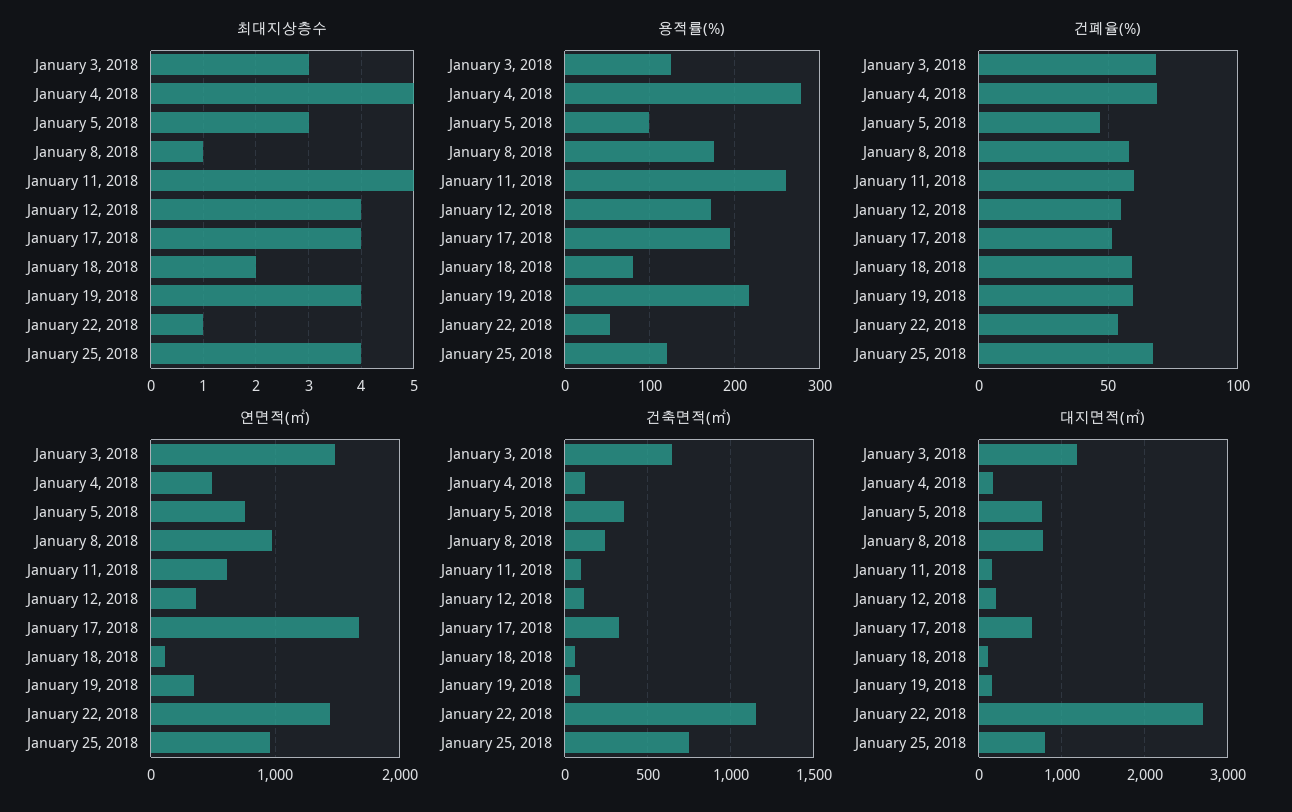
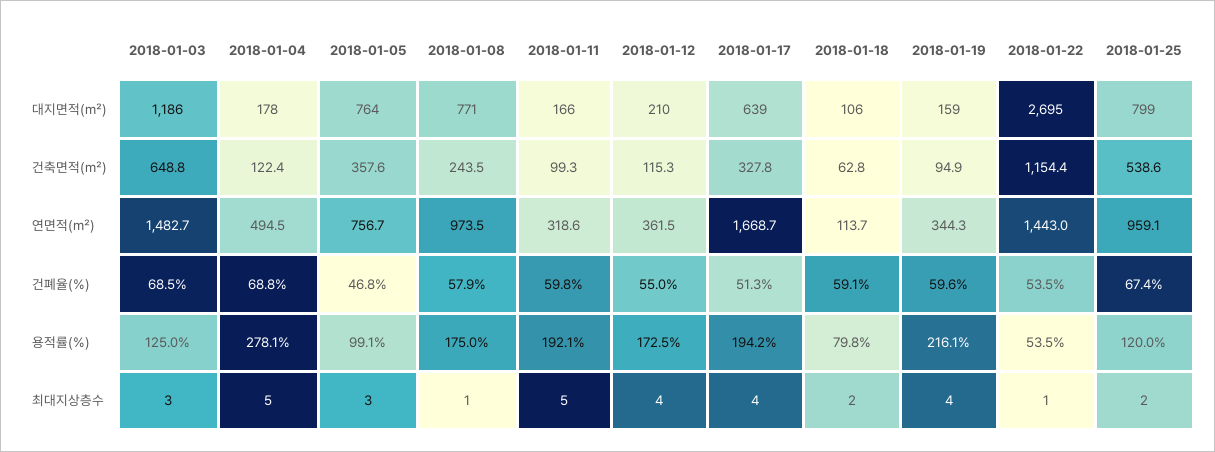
  {
    "최대지상층수": {
      "January 3, 2018": 3,
      "January 4, 2018": 5,
      "January 5, 2018": 3,
      "January 8, 2018": 1,
      "January 11, 2018": 5,
      "January 12, 2018": 4,
      "January 17, 2018": 4,
      "January 18, 2018": 2,
      "January 19, 2018": 4,
      "January 22, 2018": 1,
-     "January 25, 2018": 4
+     "January 25, 2018": 2
    },
    "용적률(%)": {
      "January 3, 2018": 125,
      "January 4, 2018": 278.1,
      "January 5, 2018": 99.1,
      "January 8, 2018": 175,
-     "January 11, 2018": 260,
+     "January 11, 2018": 192.1,
      "January 12, 2018": 172.5,
      "January 17, 2018": 194.2,
      "January 18, 2018": 79.8,
      "January 19, 2018": 216.1,
      "January 22, 2018": 53.5,
      "January 25, 2018": 120
    },
    "건폐율(%)": {
      "January 3, 2018": 68.5,
      "January 4, 2018": 68.8,
      "January 5, 2018": 46.8,
      "January 8, 2018": 57.9,
      "January 11, 2018": 59.8,
      "January 12, 2018": 55,
      "January 17, 2018": 51.3,
      "January 18, 2018": 59.1,
      "January 19, 2018": 59.6,
      "January 22, 2018": 53.5,
      "January 25, 2018": 67.4
    },
    "연면적(㎡)": {
      "January 3, 2018": 1482.7,
      "January 4, 2018": 494.5,
      "January 5, 2018": 756.7,
      "January 8, 2018": 973.5,
-     "January 11, 2018": 600,
+     "January 11, 2018": 318.6,
      "January 12, 2018": 361.5,
      "January 17, 2018": 1668.7,
      "January 18, 2018": 113.7,
      "January 19, 2018": 344.3,
      "January 22, 2018": 1443,
      "January 25, 2018": 959.1
    },
    "건축면적(㎡)": {
      "January 3, 2018": 648.8,
      "January 4, 2018": 122.4,
      "January 5, 2018": 357.6,
      "January 8, 2018": 243.5,
      "January 11, 2018": 99.3,
      "January 12, 2018": 115.3,
      "January 17, 2018": 327.8,
      "January 18, 2018": 62.8,
      "January 19, 2018": 94.9,
      "January 22, 2018": 1154.4,
-     "January 25, 2018": 750
+     "January 25, 2018": 538.6
    },
    "대지면적(㎡)": {
      "January 3, 2018": 1186,
      "January 4, 2018": 178,
      "January 5, 2018": 764,
      "January 8, 2018": 771,
      "January 11, 2018": 166,
      "January 12, 2018": 210,
      "January 17, 2018": 639,
      "January 18, 2018": 106,
      "January 19, 2018": 159,
      "January 22, 2018": 2695,
      "January 25, 2018": 799
    }
  }

